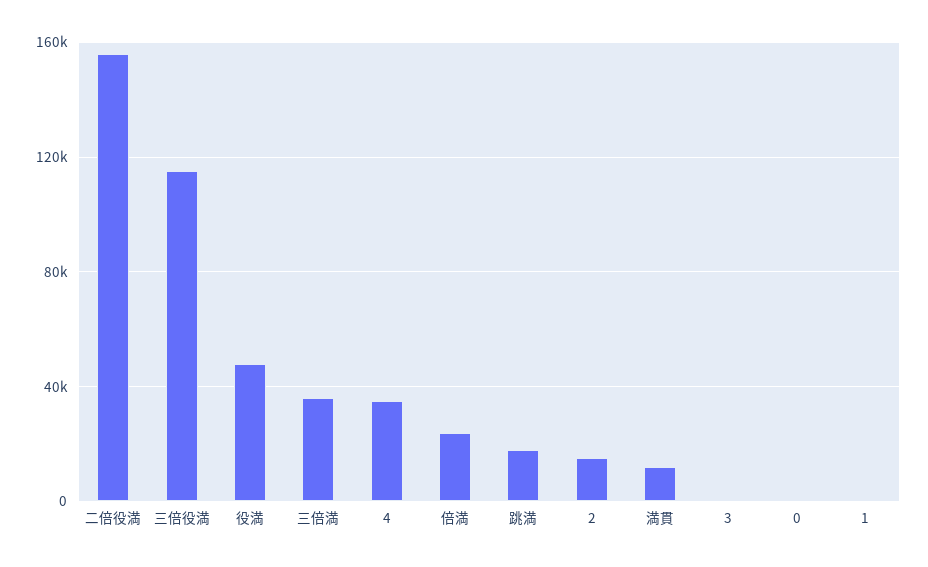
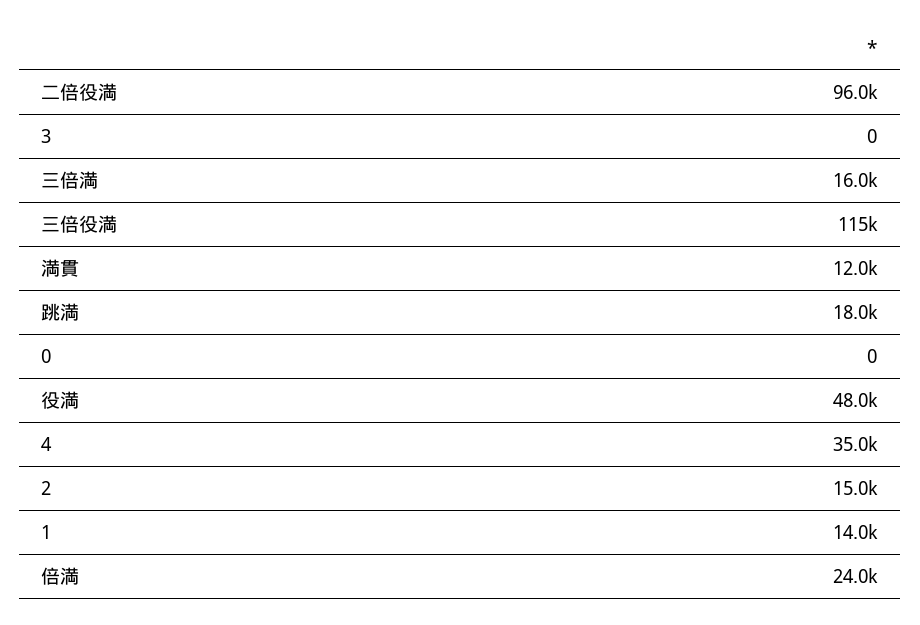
  {
-   "二倍役満": 155000,
+   "二倍役満": 96000,
    "三倍役満": 115000,
    "役満": 48000,
-   "三倍満": 35000,
+   "三倍満": 16000,
    "4": 35000,
    "倍満": 24000,
    "跳満": 18000,
    "2": 15000,
    "満貫": 12000,
    "3": 0,
    "0": 0,
-   "1": 0
+   "1": 14000
  }

